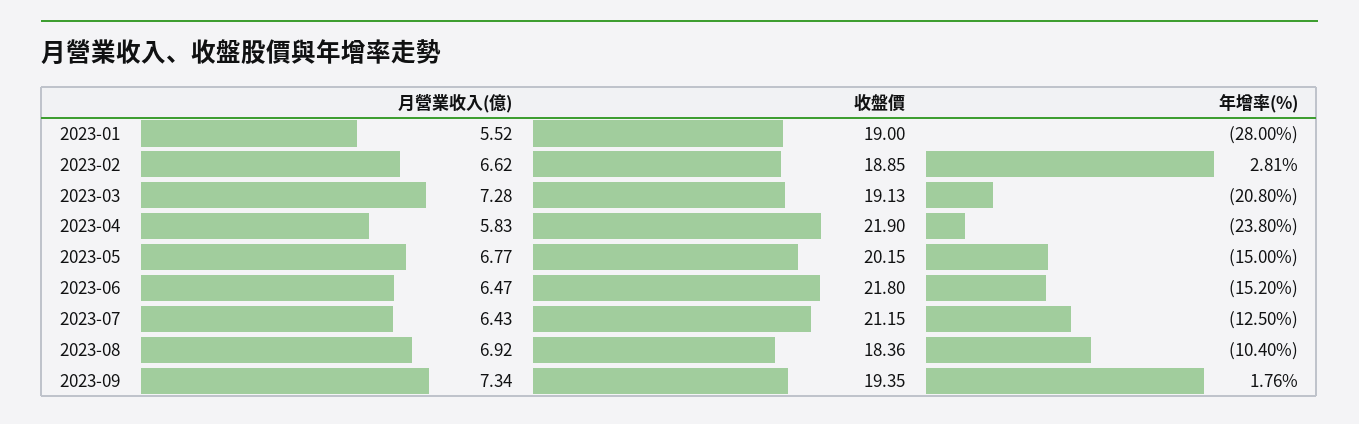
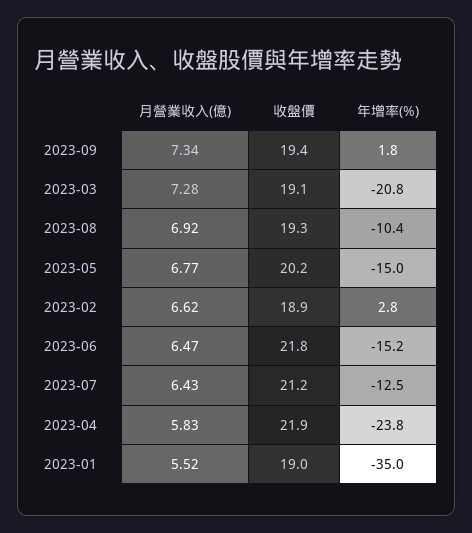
  {
    "月營業收入(億)": {
      "2023-01": 5.52,
      "2023-02": 6.62,
      "2023-03": 7.28,
      "2023-04": 5.83,
      "2023-05": 6.77,
      "2023-06": 6.47,
      "2023-07": 6.43,
      "2023-08": 6.92,
      "2023-09": 7.34
    },
    "收盤價": {
      "2023-01": 19,
      "2023-02": 18.85,
      "2023-03": 19.13,
      "2023-04": 21.9,
      "2023-05": 20.15,
      "2023-06": 21.8,
      "2023-07": 21.15,
-     "2023-08": 18.36,
+     "2023-08": 19.3,
      "2023-09": 19.35
    },
    "年增率(%)": {
-     "2023-01": -28,
+     "2023-01": -35,
      "2023-02": 2.81,
      "2023-03": -20.8,
      "2023-04": -23.8,
      "2023-05": -15,
      "2023-06": -15.2,
      "2023-07": -12.5,
      "2023-08": -10.4,
      "2023-09": 1.76
    }
  }

